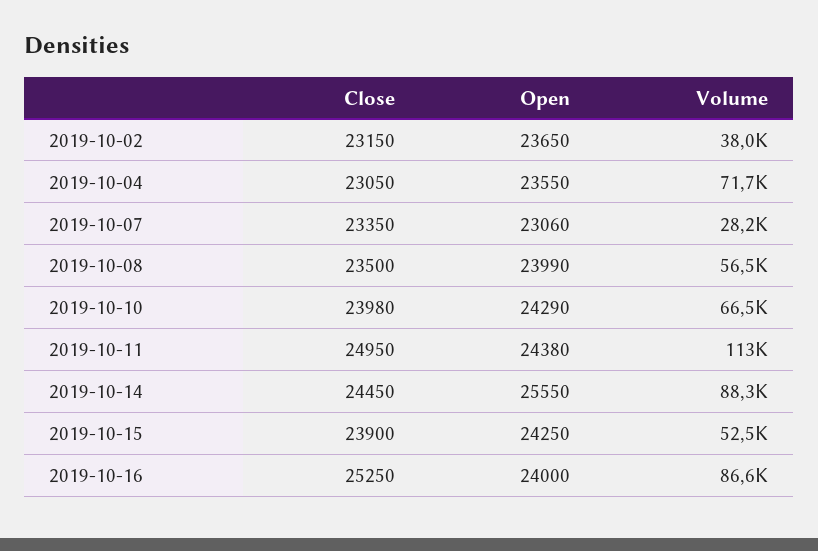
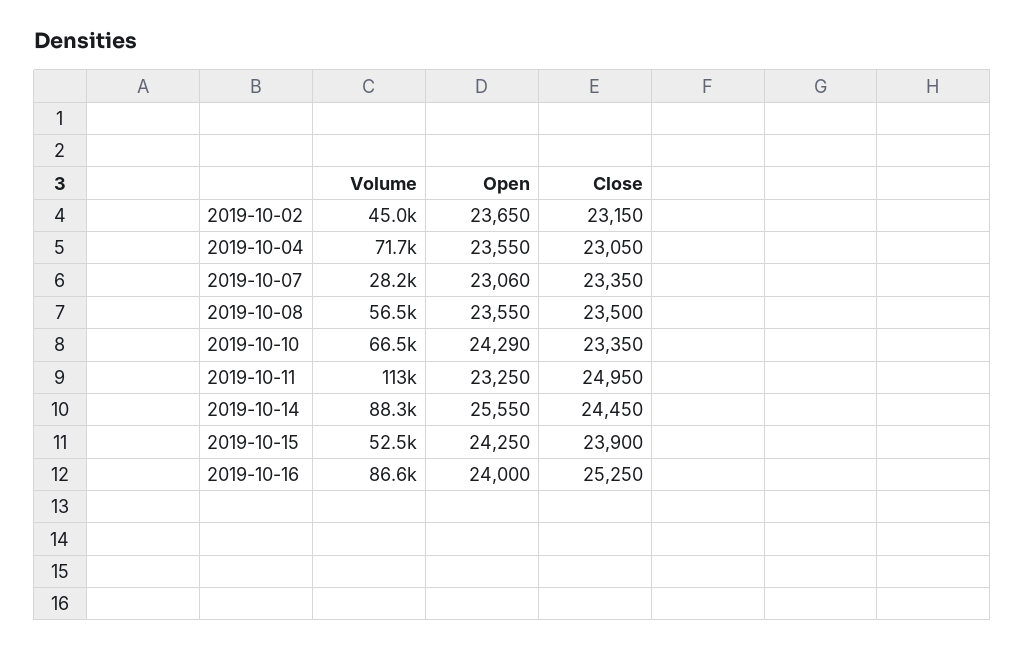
  {
    "Close": {
      "2019-10-02": 23150,
      "2019-10-04": 23050,
      "2019-10-07": 23350,
      "2019-10-08": 23500,
-     "2019-10-10": 23980,
+     "2019-10-10": 23350,
      "2019-10-11": 24950,
      "2019-10-14": 24450,
      "2019-10-15": 23900,
      "2019-10-16": 25250
    },
    "Open": {
      "2019-10-02": 23650,
      "2019-10-04": 23550,
      "2019-10-07": 23060,
-     "2019-10-08": 23990,
+     "2019-10-08": 23550,
      "2019-10-10": 24290,
-     "2019-10-11": 24380,
+     "2019-10-11": 23250,
      "2019-10-14": 25550,
      "2019-10-15": 24250,
      "2019-10-16": 24000
    },
    "Volume": {
-     "2019-10-02": 38000,
+     "2019-10-02": 45000,
      "2019-10-04": 71700,
      "2019-10-07": 28200,
      "2019-10-08": 56500,
      "2019-10-10": 66500,
      "2019-10-11": 113000,
      "2019-10-14": 88300,
      "2019-10-15": 52500,
      "2019-10-16": 86600
    }
  }

